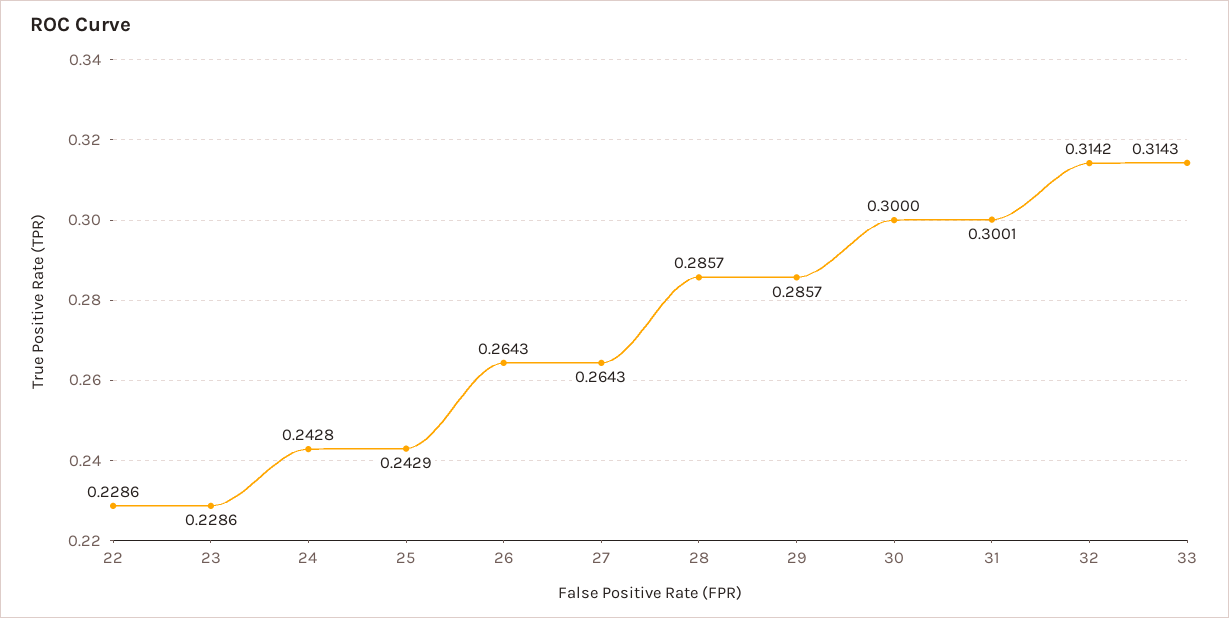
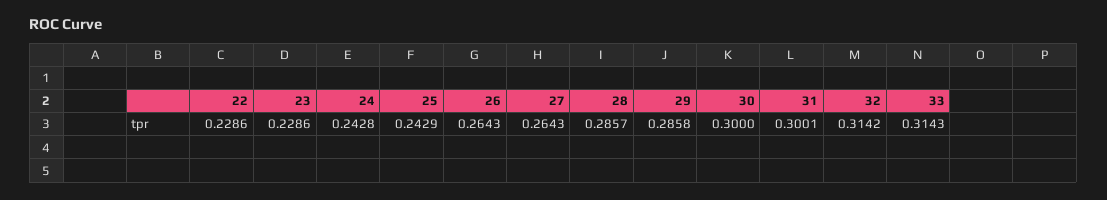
  {
    "22": 0.2286,
    "23": 0.2286,
    "24": 0.2428,
    "25": 0.2429,
    "26": 0.2643,
    "27": 0.2643,
    "28": 0.2857,
-   "29": 0.2857,
+   "29": 0.2858,
    "30": 0.3,
    "31": 0.3001,
    "32": 0.3142,
    "33": 0.3143
  }

